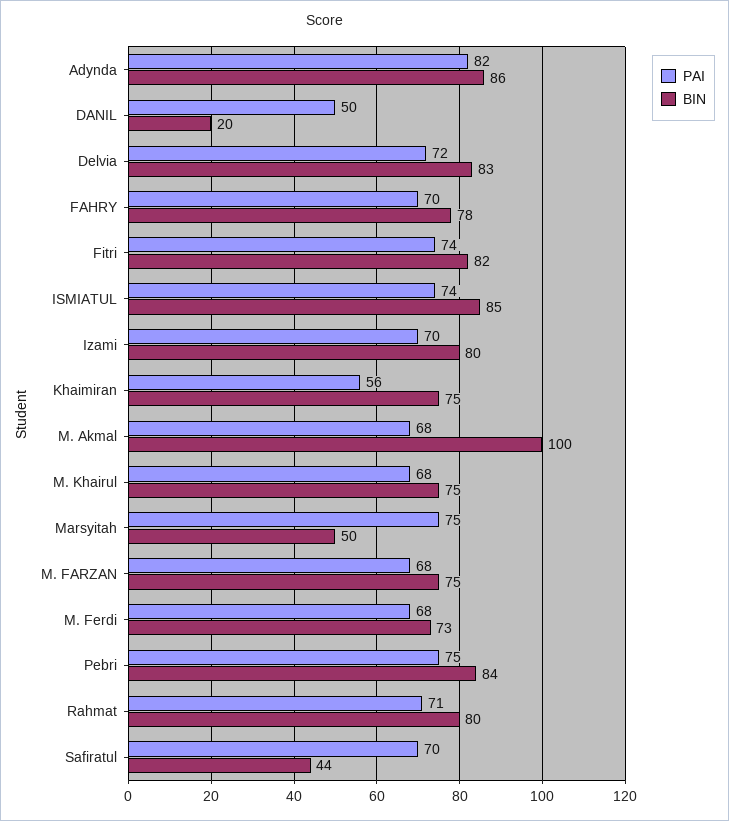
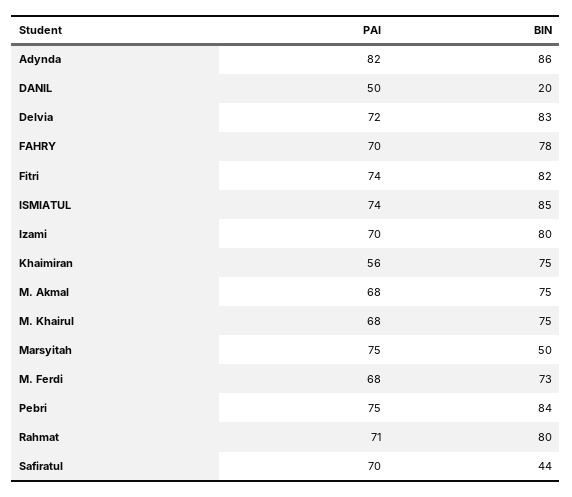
  {
    "PAI": {
      "Adynda": 82,
      "DANIL": 50,
      "Delvia": 72,
      "FAHRY": 70,
      "Fitri": 74,
      "ISMIATUL": 74,
      "Izami": 70,
      "Khaimiran": 56,
      "M. Akmal": 68,
      "M. Khairul": 68,
      "Marsyitah": 75,
-     "M. FARZAN": 68,
      "M. Ferdi": 68,
      "Pebri": 75,
      "Rahmat": 71,
      "Safiratul": 70
    },
    "BIN": {
      "Adynda": 86,
      "DANIL": 20,
      "Delvia": 83,
      "FAHRY": 78,
      "Fitri": 82,
      "ISMIATUL": 85,
      "Izami": 80,
      "Khaimiran": 75,
-     "M. Akmal": 100,
+     "M. Akmal": 75,
      "M. Khairul": 75,
      "Marsyitah": 50,
-     "M. FARZAN": 75,
      "M. Ferdi": 73,
      "Pebri": 84,
      "Rahmat": 80,
      "Safiratul": 44
    }
  }

